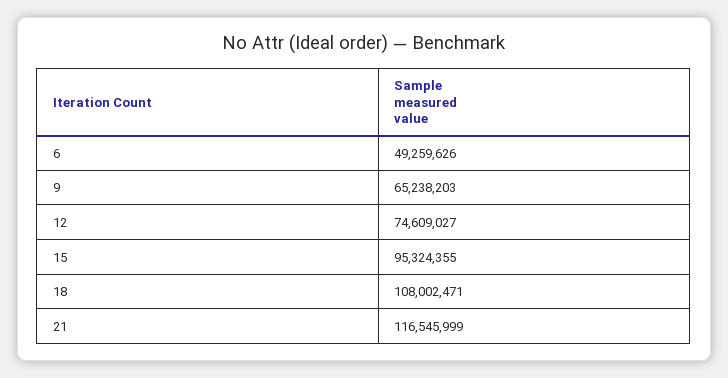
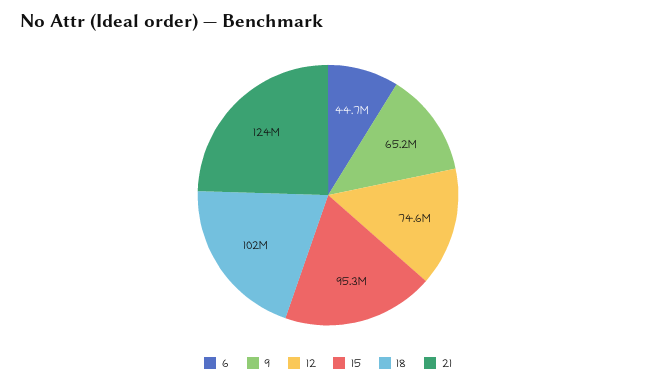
  {
-   "6": 49259626,
+   "6": 44700000,
    "9": 65238203,
    "12": 74609027,
    "15": 95324355,
-   "18": 108002471,
+   "18": 102000000,
-   "21": 116545999
+   "21": 124000000
  }

